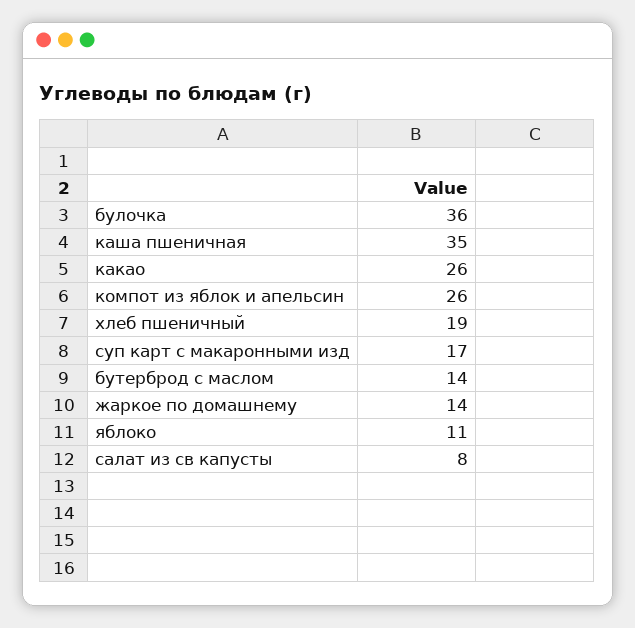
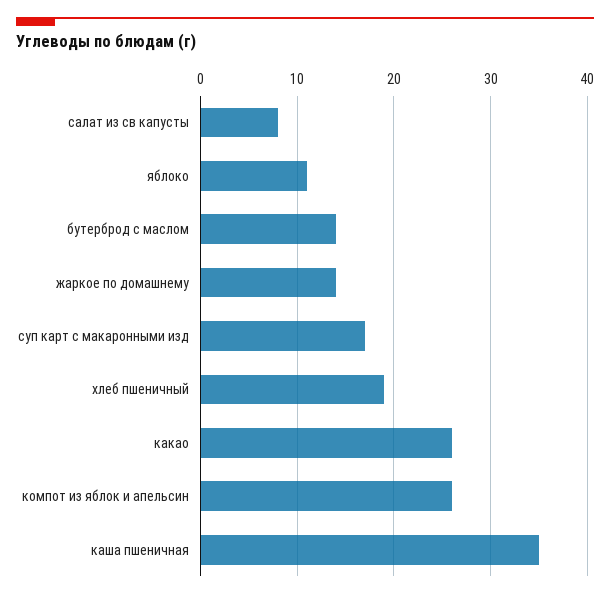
  {
-   "булочка": 36,
    "каша пшеничная": 35,
    "какао": 26,
    "компот из яблок и апельсин": 26,
    "хлеб пшеничный": 19,
    "суп карт с макаронными изд": 17,
    "бутерброд с маслом": 14,
    "жаркое по домашнему": 14,
    "яблоко": 11,
    "салат из св капусты": 8
  }

